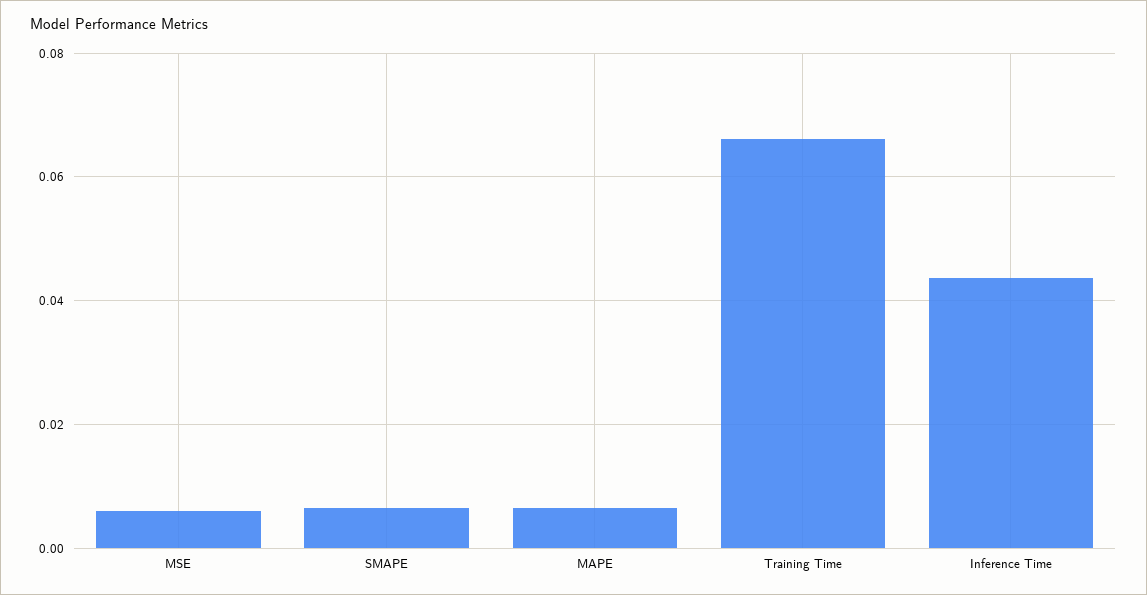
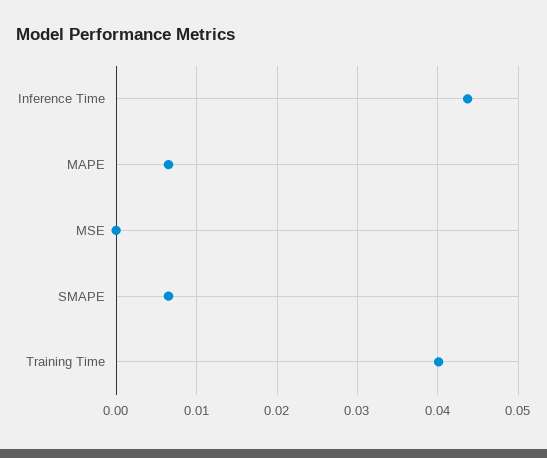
  {
-   "MSE": 0.006,
+   "MSE": 0,
    "SMAPE": 0.007,
    "MAPE": 0.007,
-   "Training Time": 0.066,
+   "Training Time": 0.04,
    "Inference Time": 0.044
  }

